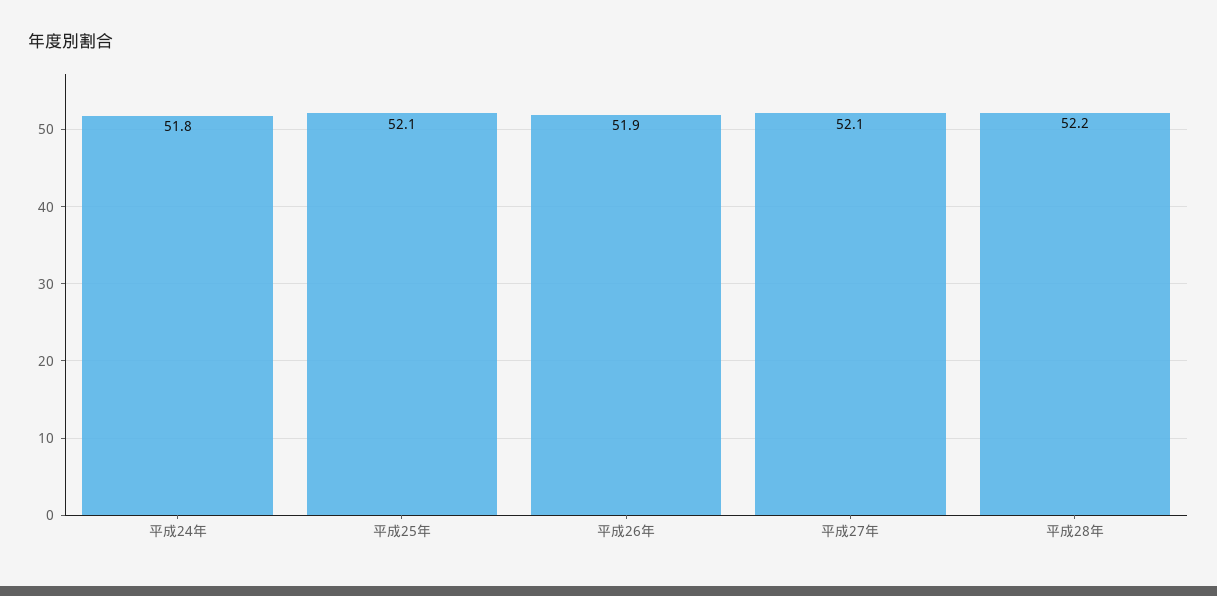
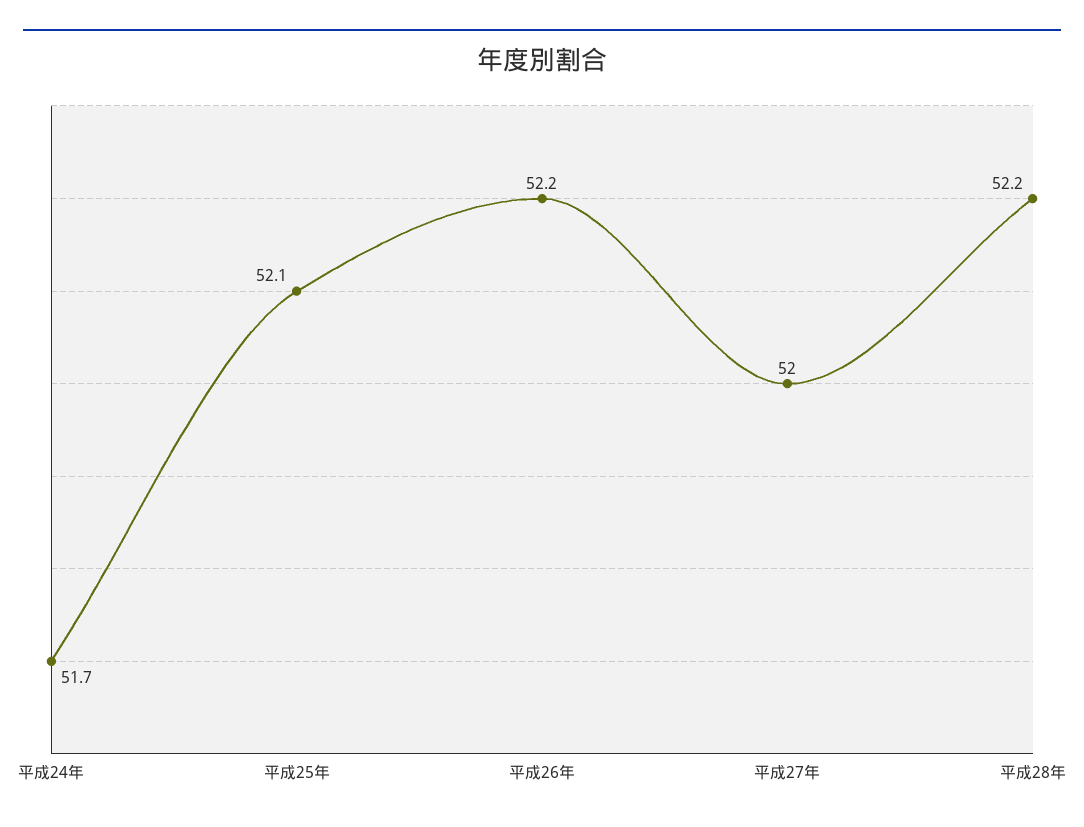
  {
-   "平成24年": 51.8,
+   "平成24年": 51.7,
    "平成25年": 52.1,
-   "平成26年": 51.9,
+   "平成26年": 52.2,
-   "平成27年": 52.1,
+   "平成27年": 52,
    "平成28年": 52.2
  }

